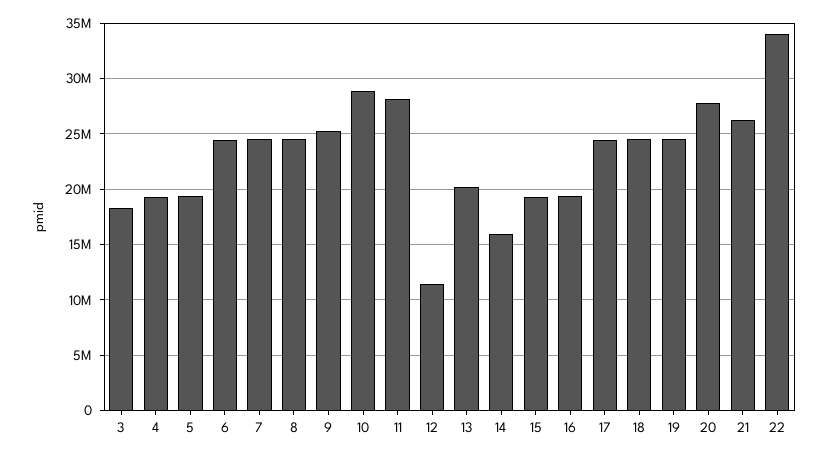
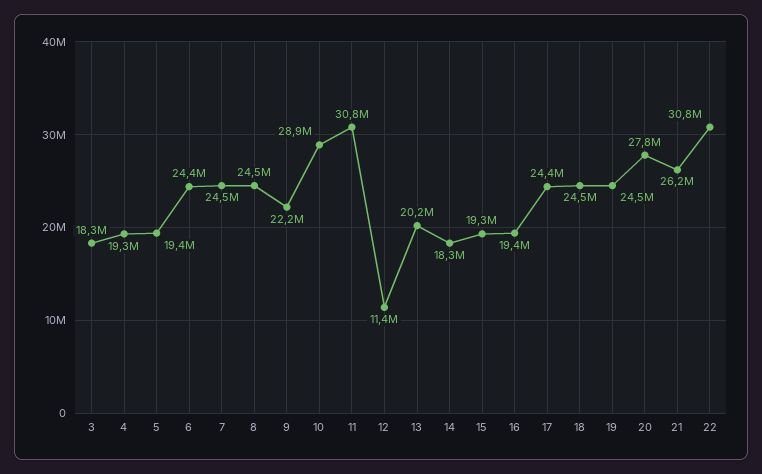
  {
    "3": 18300000,
    "4": 19300000,
    "5": 19400000,
    "6": 24400000,
    "7": 24500000,
    "8": 24500000,
-   "9": 25000000,
+   "9": 22200000,
    "10": 28900000,
-   "11": 28000000,
+   "11": 30800000,
    "12": 11400000,
    "13": 20200000,
-   "14": 16000000,
+   "14": 18300000,
    "15": 19300000,
    "16": 19400000,
    "17": 24400000,
    "18": 24500000,
    "19": 24500000,
    "20": 27800000,
    "21": 26200000,
-   "22": 34000000
+   "22": 30800000
  }

